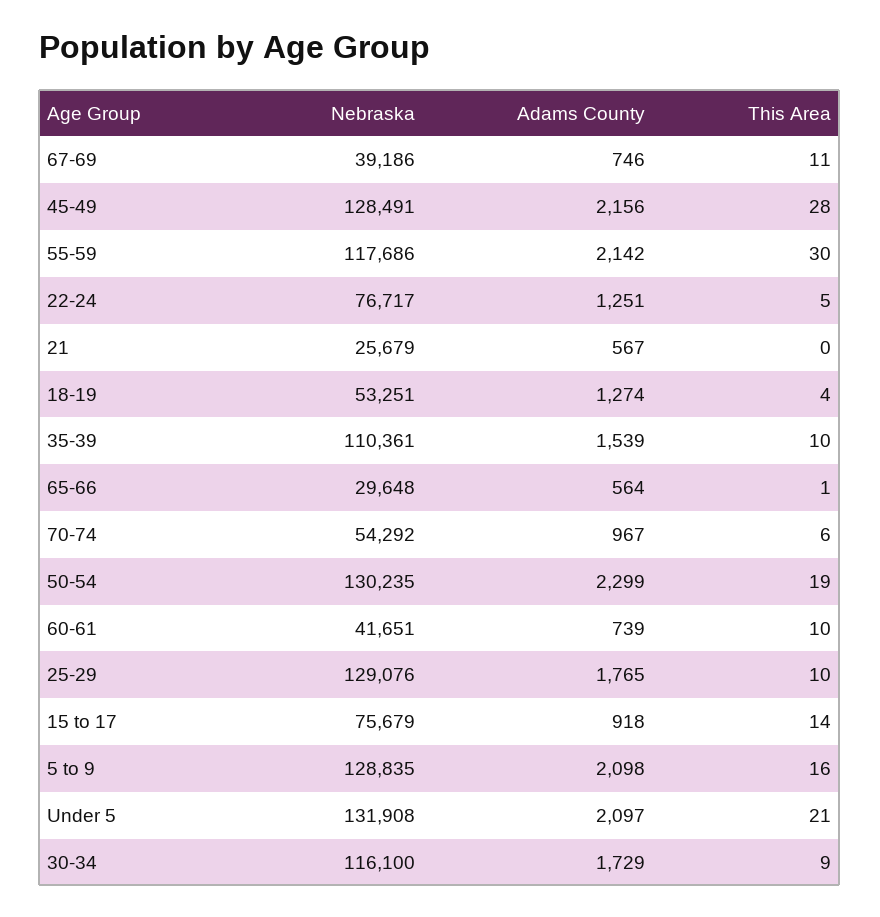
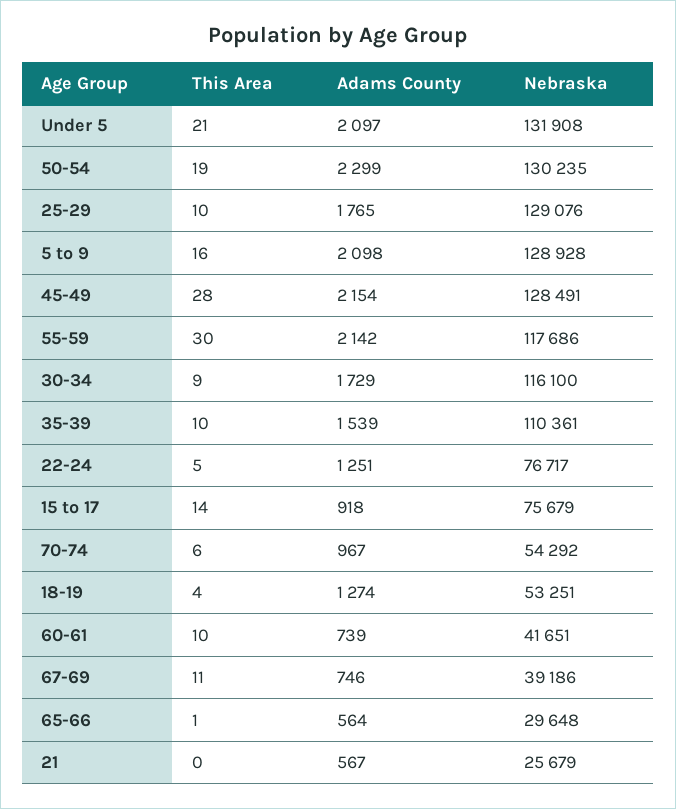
  {
    "Nebraska": {
      "67-69": 39186,
      "45-49": 128491,
      "55-59": 117686,
      "22-24": 76717,
      "21": 25679,
      "18-19": 53251,
      "35-39": 110361,
      "65-66": 29648,
      "70-74": 54292,
      "50-54": 130235,
      "60-61": 41651,
      "25-29": 129076,
      "15 to 17": 75679,
-     "5 to 9": 128835,
+     "5 to 9": 128928,
      "Under 5": 131908,
      "30-34": 116100
    },
    "Adams County": {
      "67-69": 746,
-     "45-49": 2156,
+     "45-49": 2154,
      "55-59": 2142,
      "22-24": 1251,
      "21": 567,
      "18-19": 1274,
      "35-39": 1539,
      "65-66": 564,
      "70-74": 967,
      "50-54": 2299,
      "60-61": 739,
      "25-29": 1765,
      "15 to 17": 918,
      "5 to 9": 2098,
      "Under 5": 2097,
      "30-34": 1729
    },
    "This Area": {
      "67-69": 11,
      "45-49": 28,
      "55-59": 30,
      "22-24": 5,
      "21": 0,
      "18-19": 4,
      "35-39": 10,
      "65-66": 1,
      "70-74": 6,
      "50-54": 19,
      "60-61": 10,
      "25-29": 10,
      "15 to 17": 14,
      "5 to 9": 16,
      "Under 5": 21,
      "30-34": 9
    }
  }

